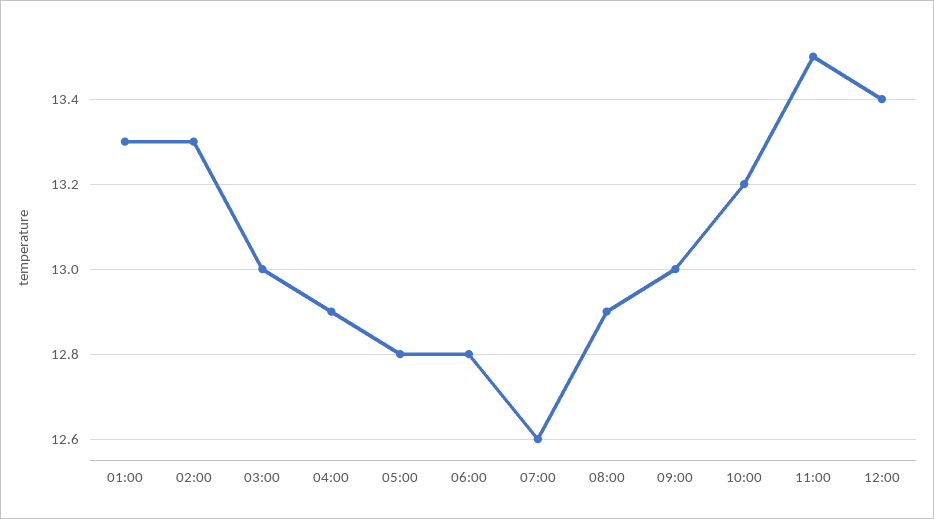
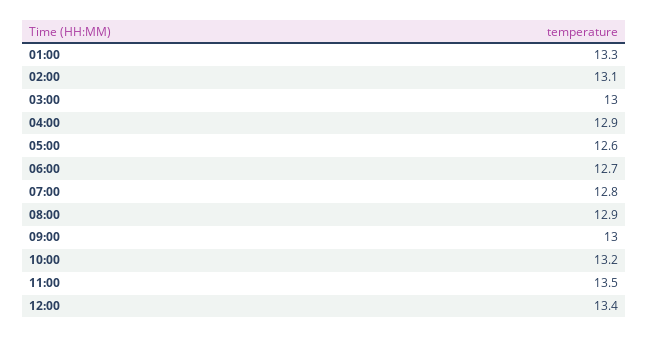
  {
    "01:00": 13.3,
-   "02:00": 13.3,
+   "02:00": 13.1,
    "03:00": 13,
    "04:00": 12.9,
-   "05:00": 12.8,
+   "05:00": 12.6,
-   "06:00": 12.8,
+   "06:00": 12.7,
-   "07:00": 12.6,
+   "07:00": 12.8,
    "08:00": 12.9,
    "09:00": 13,
    "10:00": 13.2,
    "11:00": 13.5,
    "12:00": 13.4
  }

